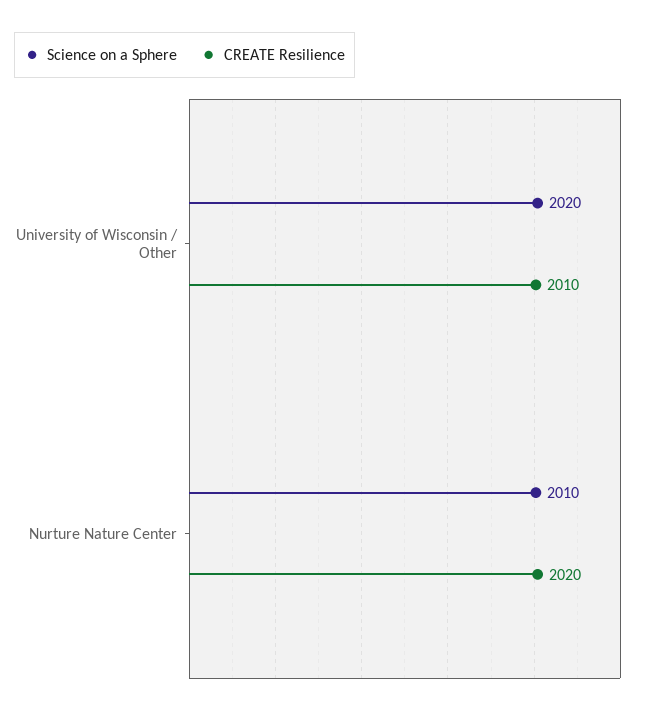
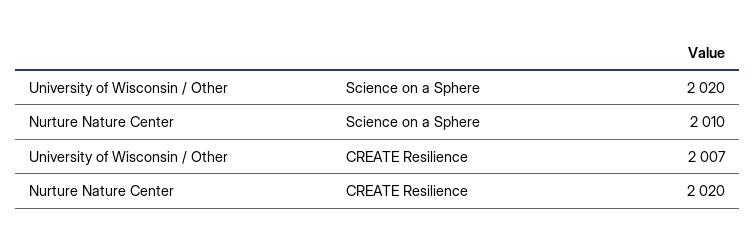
  {
    "Science on a Sphere": {
      "University of Wisconsin / Other": 2020,
      "Nurture Nature Center": 2010
    },
    "CREATE Resilience": {
-     "University of Wisconsin / Other": 2010,
+     "University of Wisconsin / Other": 2007,
      "Nurture Nature Center": 2020
    }
  }

